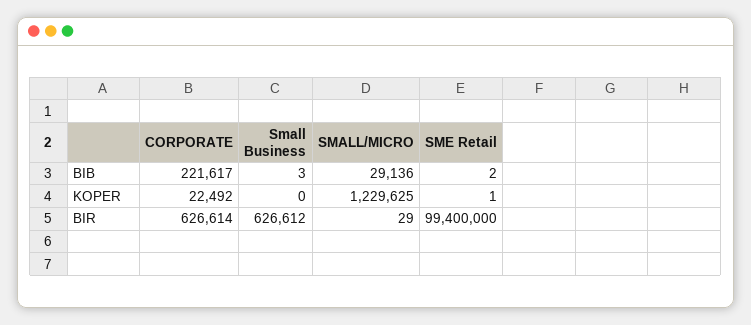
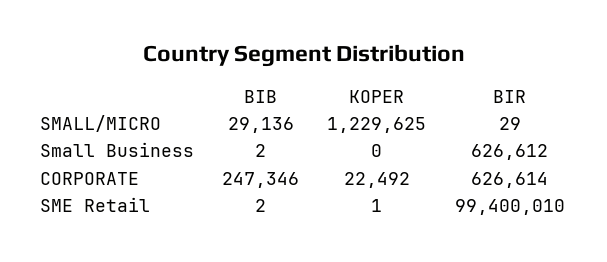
  {
    "CORPORATE": {
-     "BIB": 221617,
+     "BIB": 247346,
      "KOPER": 22492,
      "BIR": 626614
    },
    "Small Business": {
-     "BIB": 3,
+     "BIB": 2,
      "KOPER": 0,
      "BIR": 626612
    },
    "SMALL/MICRO": {
      "BIB": 29136,
      "KOPER": 1229625,
      "BIR": 29
    },
    "SME Retail": {
      "BIB": 2,
      "KOPER": 1,
-     "BIR": 99400000
+     "BIR": 99400010
    }
  }

